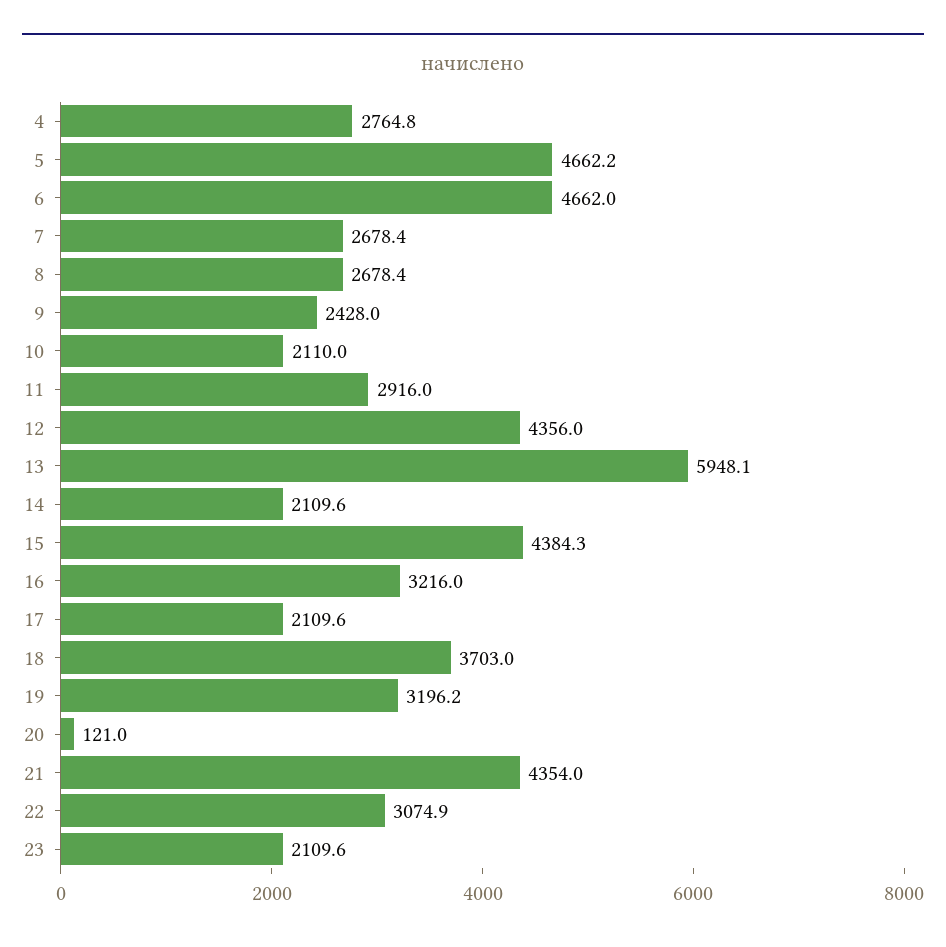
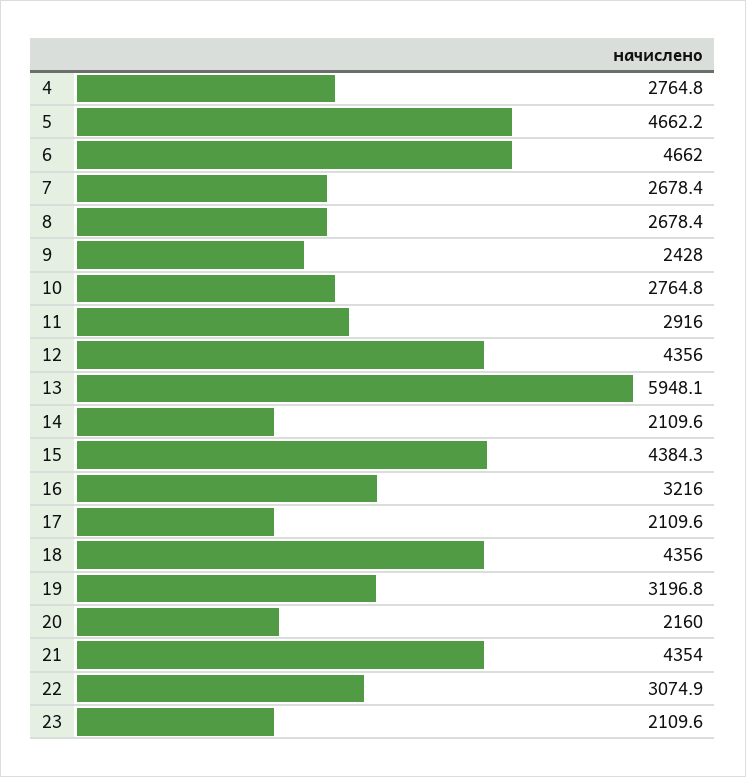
  {
    "4": 2764.8,
    "5": 4662.2,
    "6": 4662,
    "7": 2678.4,
    "8": 2678.4,
    "9": 2428,
-   "10": 2110,
+   "10": 2764.8,
    "11": 2916,
    "12": 4356,
    "13": 5948.1,
    "14": 2109.6,
    "15": 4384.3,
    "16": 3216,
    "17": 2109.6,
-   "18": 3703,
+   "18": 4356,
-   "19": 3196.2,
+   "19": 3196.8,
-   "20": 121,
+   "20": 2160,
    "21": 4354,
    "22": 3074.9,
    "23": 2109.6
  }

